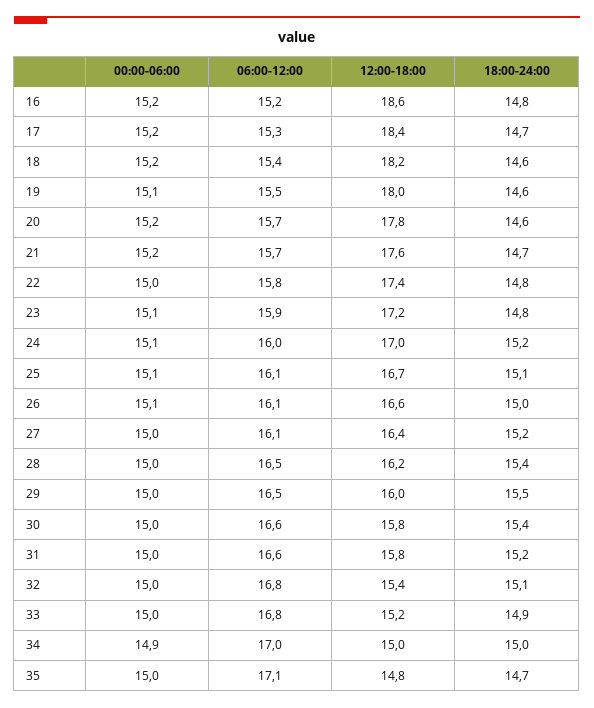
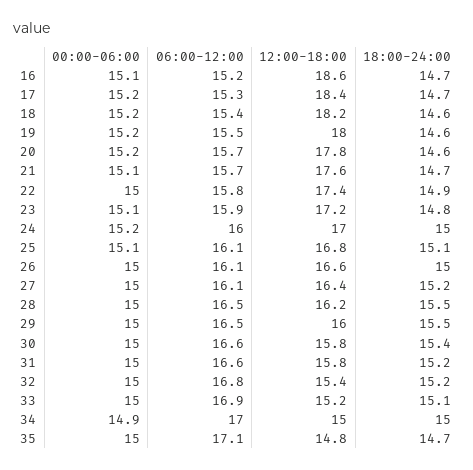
  {
    "00:00-06:00": {
-     "16": 15.2,
+     "16": 15.1,
      "17": 15.2,
      "18": 15.2,
-     "19": 15.1,
+     "19": 15.2,
      "20": 15.2,
-     "21": 15.2,
+     "21": 15.1,
      "22": 15,
      "23": 15.1,
-     "24": 15.1,
+     "24": 15.2,
      "25": 15.1,
-     "26": 15.1,
+     "26": 15,
      "27": 15,
      "28": 15,
      "29": 15,
      "30": 15,
      "31": 15,
      "32": 15,
      "33": 15,
      "34": 14.9,
      "35": 15
    },
    "06:00-12:00": {
      "16": 15.2,
      "17": 15.3,
      "18": 15.4,
      "19": 15.5,
      "20": 15.7,
      "21": 15.7,
      "22": 15.8,
      "23": 15.9,
      "24": 16,
      "25": 16.1,
      "26": 16.1,
      "27": 16.1,
      "28": 16.5,
      "29": 16.5,
      "30": 16.6,
      "31": 16.6,
      "32": 16.8,
-     "33": 16.8,
+     "33": 16.9,
      "34": 17,
      "35": 17.1
    },
    "12:00-18:00": {
      "16": 18.6,
      "17": 18.4,
      "18": 18.2,
      "19": 18,
      "20": 17.8,
      "21": 17.6,
      "22": 17.4,
      "23": 17.2,
      "24": 17,
-     "25": 16.7,
+     "25": 16.8,
      "26": 16.6,
      "27": 16.4,
      "28": 16.2,
      "29": 16,
      "30": 15.8,
      "31": 15.8,
      "32": 15.4,
      "33": 15.2,
      "34": 15,
      "35": 14.8
    },
    "18:00-24:00": {
-     "16": 14.8,
+     "16": 14.7,
      "17": 14.7,
      "18": 14.6,
      "19": 14.6,
      "20": 14.6,
      "21": 14.7,
-     "22": 14.8,
+     "22": 14.9,
      "23": 14.8,
-     "24": 15.2,
+     "24": 15,
      "25": 15.1,
      "26": 15,
      "27": 15.2,
-     "28": 15.4,
+     "28": 15.5,
      "29": 15.5,
      "30": 15.4,
      "31": 15.2,
-     "32": 15.1,
+     "32": 15.2,
-     "33": 14.9,
+     "33": 15.1,
      "34": 15,
      "35": 14.7
    }
  }

